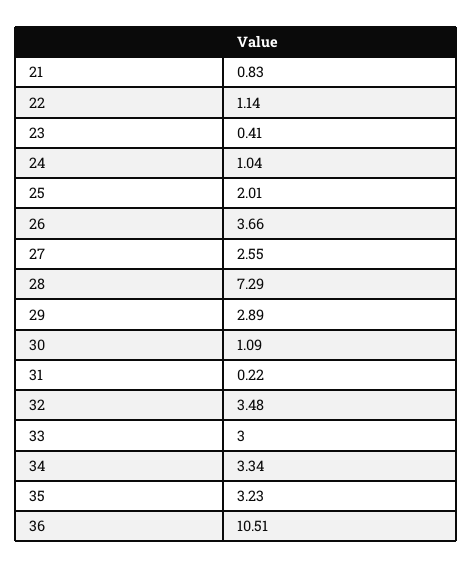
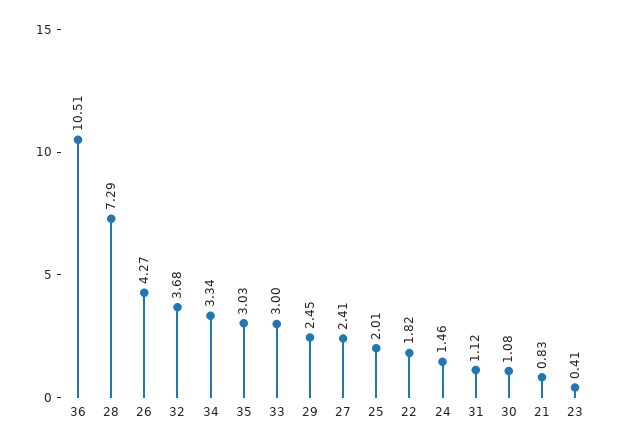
  {
    "21": 0.83,
-   "22": 1.14,
+   "22": 1.82,
    "23": 0.41,
-   "24": 1.04,
+   "24": 1.46,
    "25": 2.01,
-   "26": 3.66,
+   "26": 4.27,
-   "27": 2.55,
+   "27": 2.41,
    "28": 7.29,
-   "29": 2.89,
+   "29": 2.45,
-   "30": 1.09,
+   "30": 1.08,
-   "31": 0.22,
+   "31": 1.12,
-   "32": 3.48,
+   "32": 3.68,
    "33": 3,
    "34": 3.34,
-   "35": 3.23,
+   "35": 3.03,
    "36": 10.51
  }

